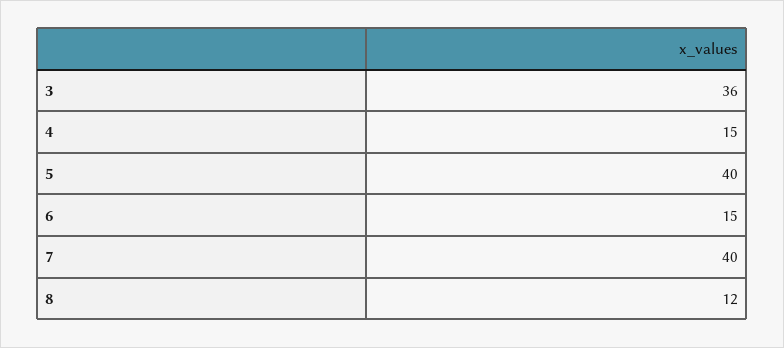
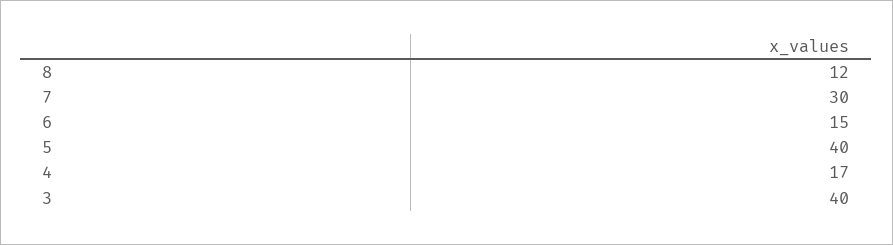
  {
-   "3": 36,
+   "3": 40,
-   "4": 15,
+   "4": 17,
    "5": 40,
    "6": 15,
-   "7": 40,
+   "7": 30,
    "8": 12
  }

